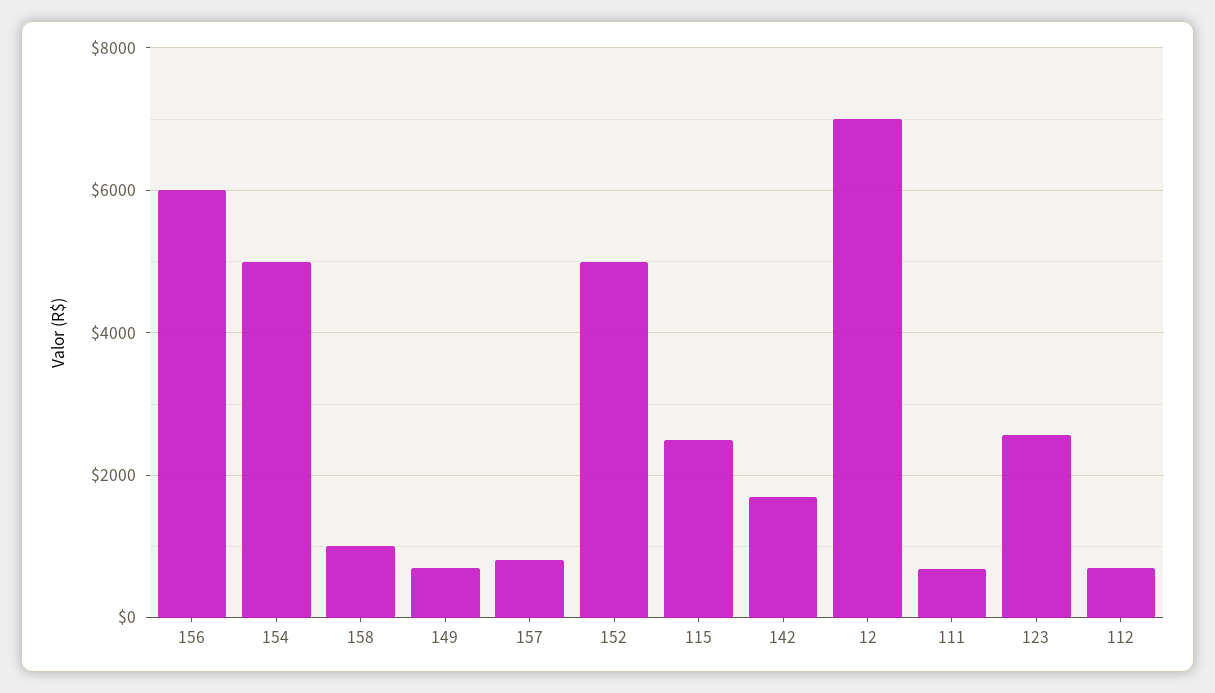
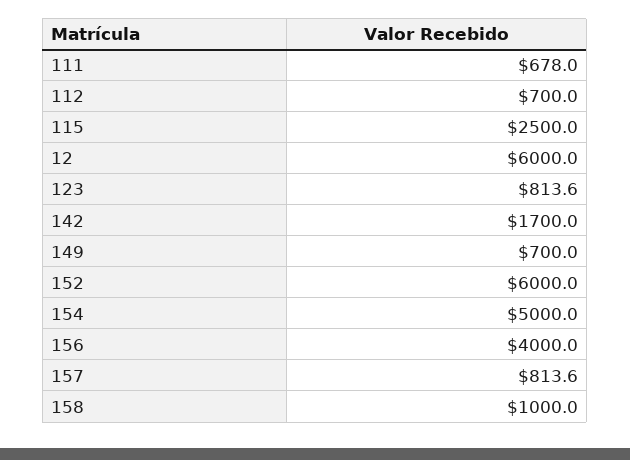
  {
-   "156": 6000,
+   "156": 4000,
    "154": 5000,
    "158": 1000,
    "149": 700,
    "157": 813.6,
-   "152": 5000,
+   "152": 6000,
    "115": 2500,
    "142": 1700,
-   "12": 7000,
+   "12": 6000,
    "111": 678,
-   "123": 2600,
+   "123": 813.6,
    "112": 700
  }

